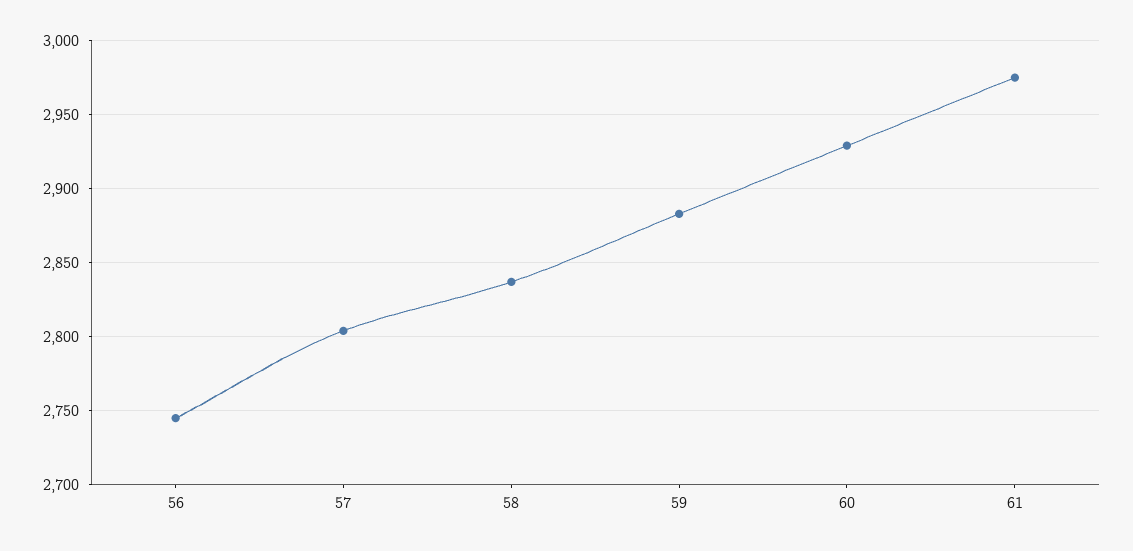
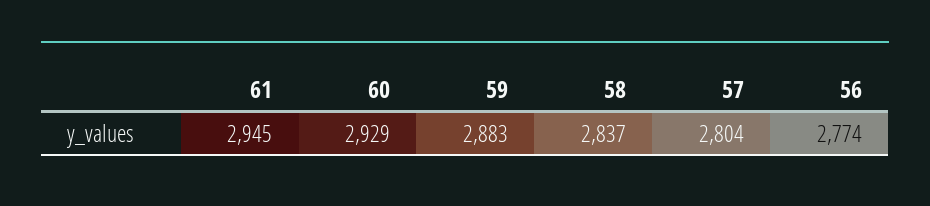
  {
-   "56": 2745,
+   "56": 2774,
    "57": 2804,
    "58": 2837,
    "59": 2883,
    "60": 2929,
-   "61": 2975
+   "61": 2945
  }

